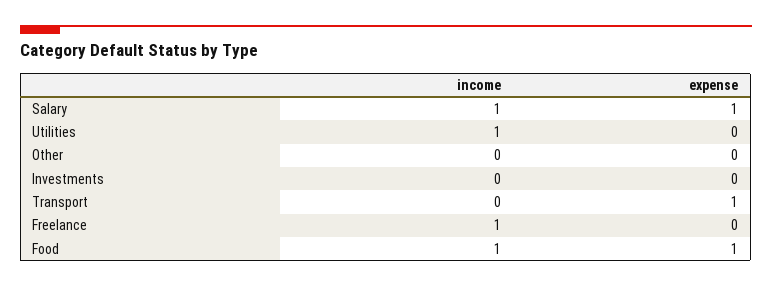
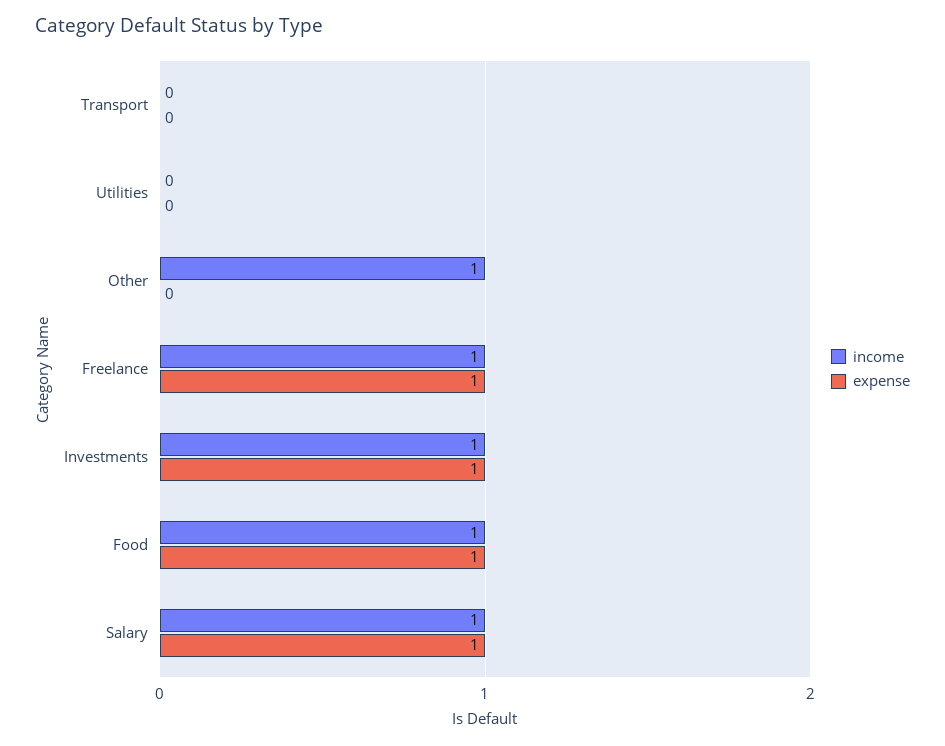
  {
    "income": {
      "Salary": 1,
-     "Utilities": 1,
+     "Utilities": 0,
-     "Other": 0,
+     "Other": 1,
-     "Investments": 0,
+     "Investments": 1,
      "Transport": 0,
      "Freelance": 1,
      "Food": 1
    },
    "expense": {
      "Salary": 1,
      "Utilities": 0,
      "Other": 0,
-     "Investments": 0,
+     "Investments": 1,
-     "Transport": 1,
+     "Transport": 0,
-     "Freelance": 0,
+     "Freelance": 1,
      "Food": 1
    }
  }

